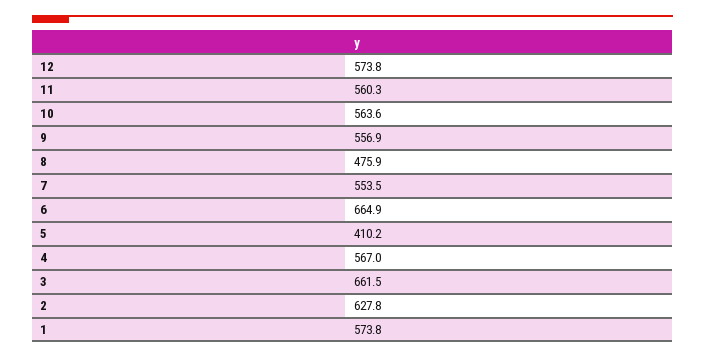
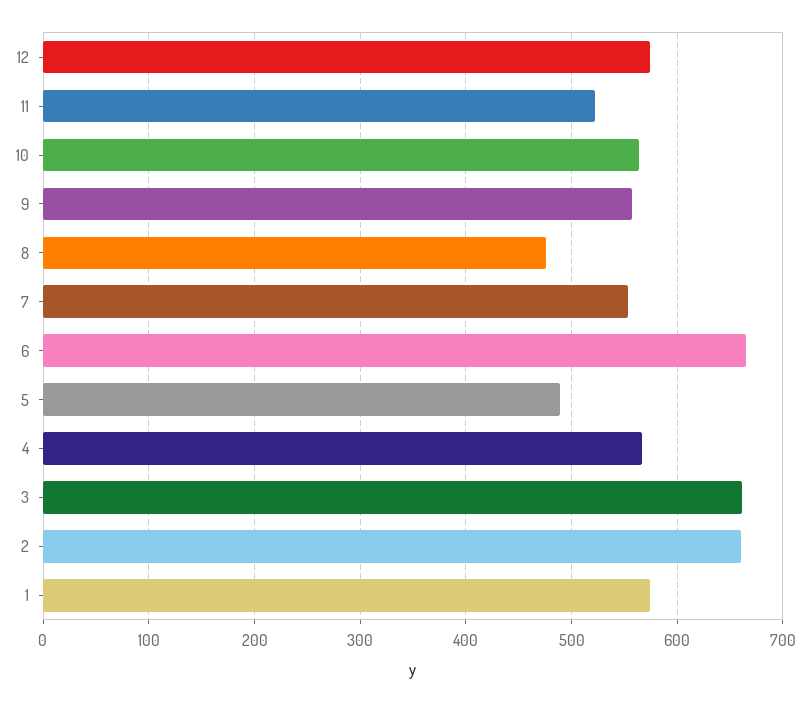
  {
    "12": 573.8,
-   "11": 560.3,
+   "11": 520,
    "10": 563.6,
    "9": 556.9,
    "8": 475.9,
    "7": 553.5,
    "6": 664.9,
-   "5": 410.2,
+   "5": 490,
    "4": 567,
    "3": 661.5,
-   "2": 627.8,
+   "2": 660,
    "1": 573.8
  }

